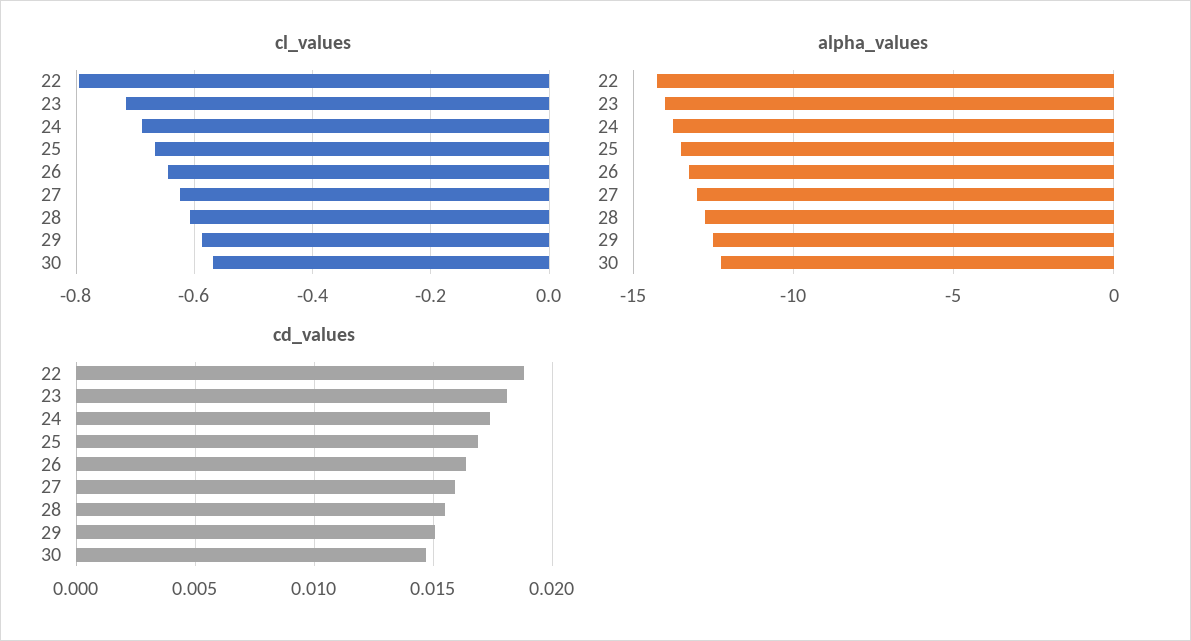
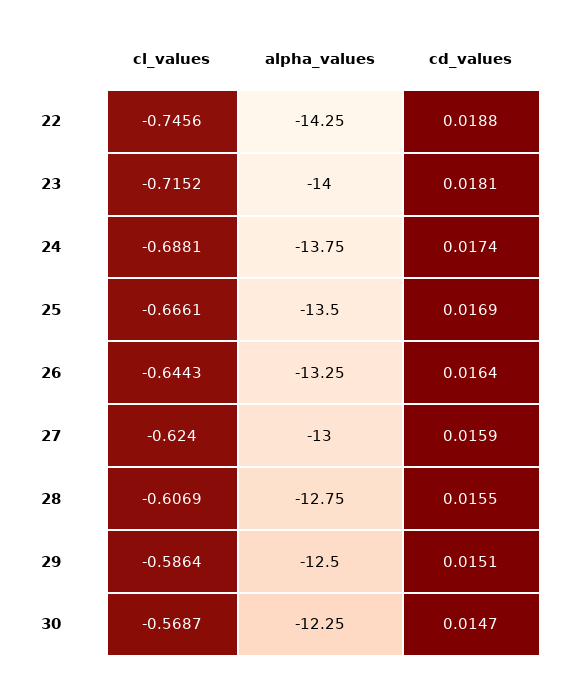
  {
    "cl_values": {
-     "22": -0.8,
+     "22": -0.7456,
      "23": -0.7152,
      "24": -0.6881,
      "25": -0.6661,
      "26": -0.6443,
      "27": -0.624,
      "28": -0.6069,
      "29": -0.5864,
      "30": -0.5687
    },
    "alpha_values": {
      "22": -14.25,
      "23": -14,
      "24": -13.75,
      "25": -13.5,
      "26": -13.25,
      "27": -13,
      "28": -12.75,
      "29": -12.5,
      "30": -12.25
    },
    "cd_values": {
      "22": 0.0188,
      "23": 0.0181,
      "24": 0.0174,
      "25": 0.0169,
      "26": 0.0164,
      "27": 0.0159,
      "28": 0.0155,
      "29": 0.0151,
      "30": 0.0147
    }
  }

